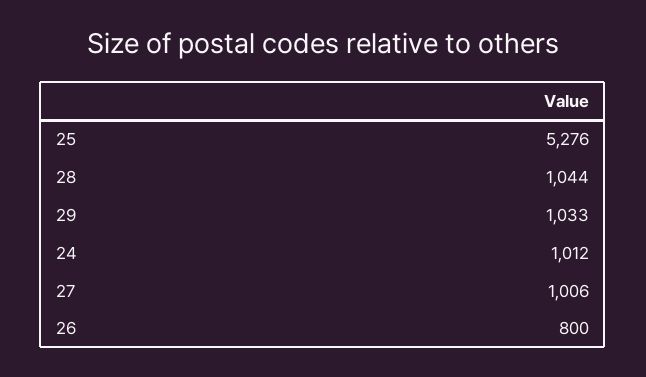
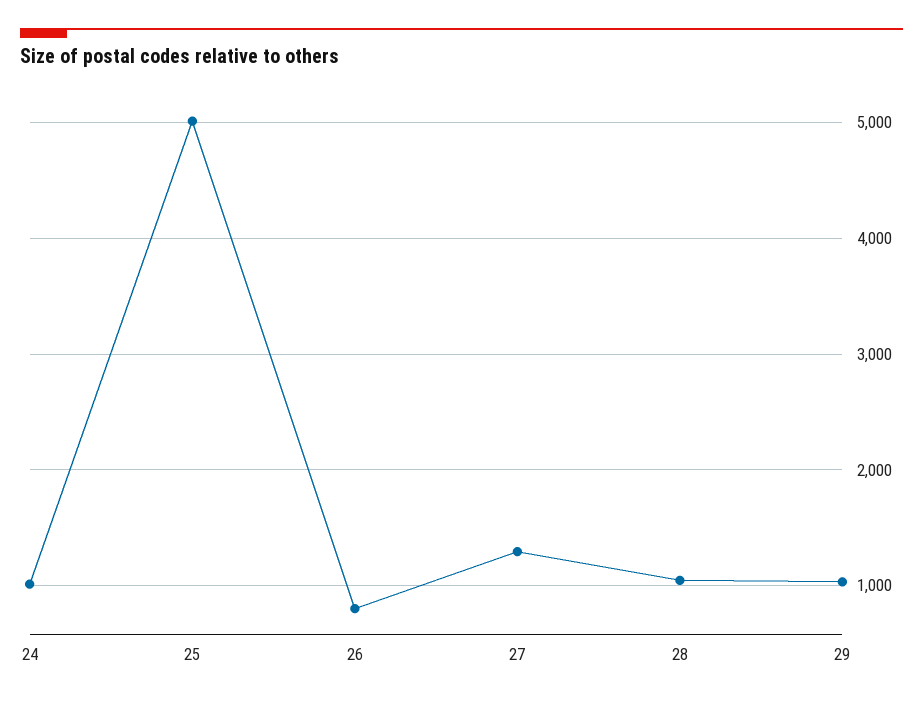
  {
-   "25": 5276,
+   "25": 5000,
    "28": 1044,
    "29": 1033,
    "24": 1012,
-   "27": 1006,
+   "27": 1300,
    "26": 800
  }

